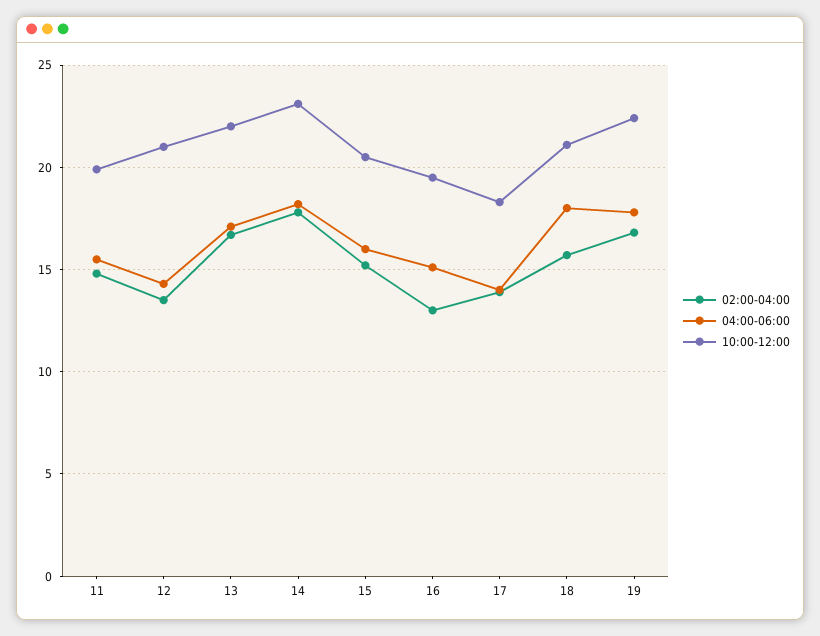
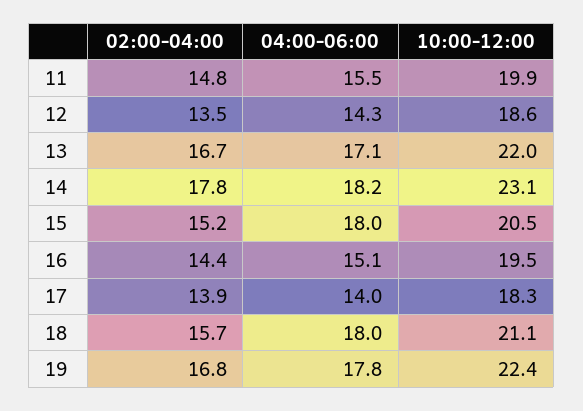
  {
    "02:00-04:00": {
      "11": 14.8,
      "12": 13.5,
      "13": 16.7,
      "14": 17.8,
      "15": 15.2,
-     "16": 13,
+     "16": 14.4,
      "17": 13.9,
      "18": 15.7,
      "19": 16.8
    },
    "04:00-06:00": {
      "11": 15.5,
      "12": 14.3,
      "13": 17.1,
      "14": 18.2,
-     "15": 16,
+     "15": 18,
      "16": 15.1,
      "17": 14,
      "18": 18,
      "19": 17.8
    },
    "10:00-12:00": {
      "11": 19.9,
-     "12": 21,
+     "12": 18.6,
      "13": 22,
      "14": 23.1,
      "15": 20.5,
      "16": 19.5,
      "17": 18.3,
      "18": 21.1,
      "19": 22.4
    }
  }

